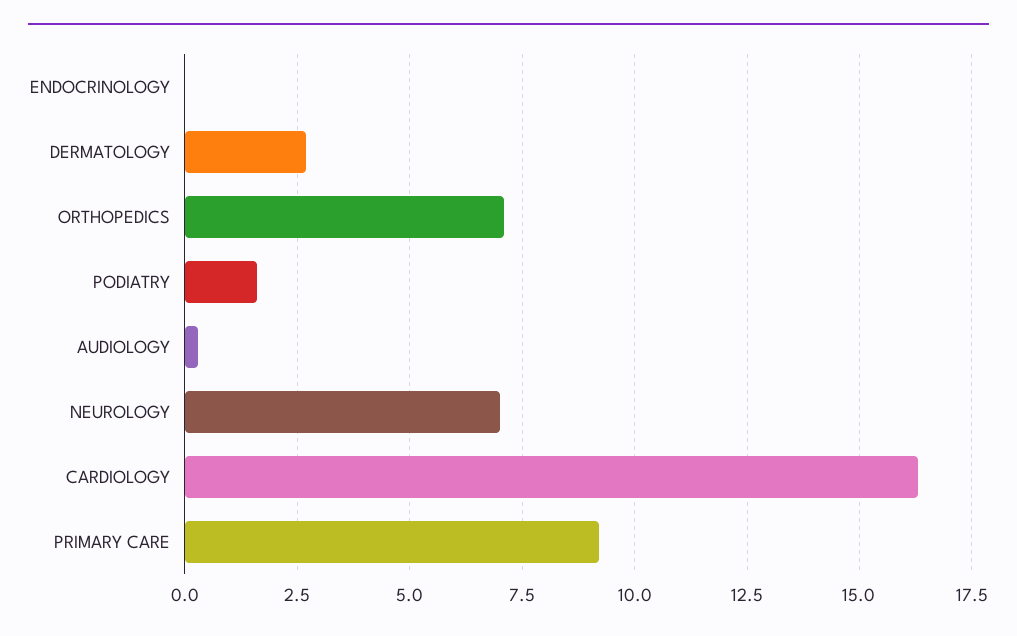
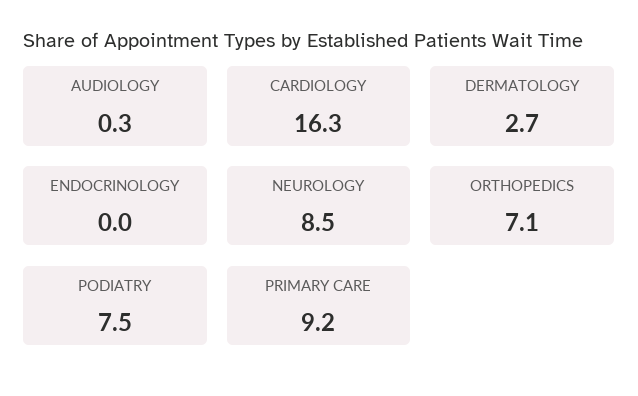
  {
    "ENDOCRINOLOGY": 0,
    "DERMATOLOGY": 2.7,
    "ORTHOPEDICS": 7.1,
-   "PODIATRY": 1.5,
+   "PODIATRY": 7.5,
    "AUDIOLOGY": 0.3,
-   "NEUROLOGY": 7,
+   "NEUROLOGY": 8.5,
    "CARDIOLOGY": 16.3,
    "PRIMARY CARE": 9.2
  }

